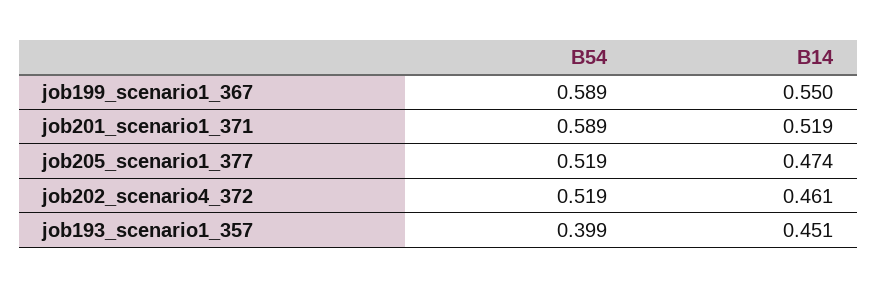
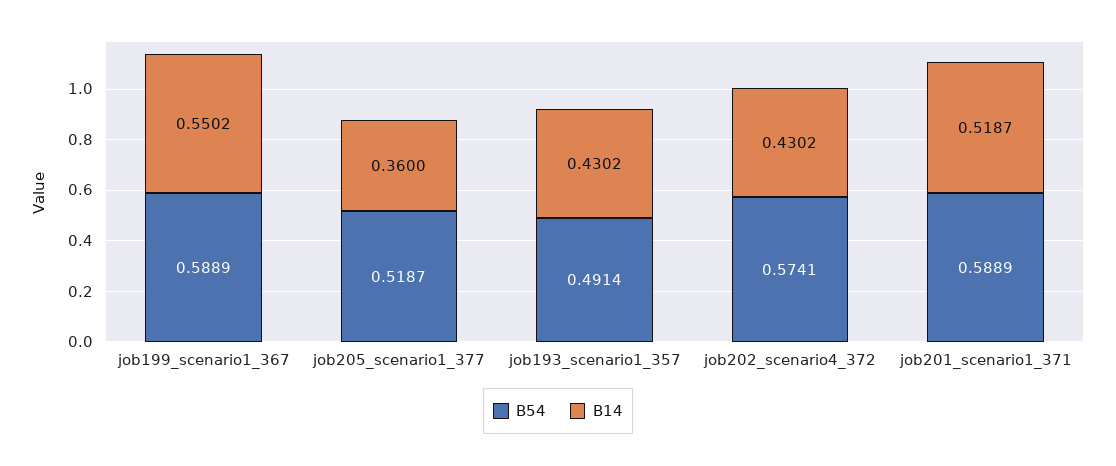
  {
    "B54": {
      "job199_scenario1_367": 0.5889,
      "job201_scenario1_371": 0.5889,
      "job205_scenario1_377": 0.5187,
-     "job202_scenario4_372": 0.519,
+     "job202_scenario4_372": 0.5741,
-     "job193_scenario1_357": 0.399
+     "job193_scenario1_357": 0.4914
    },
    "B14": {
      "job199_scenario1_367": 0.5502,
      "job201_scenario1_371": 0.5187,
-     "job205_scenario1_377": 0.474,
+     "job205_scenario1_377": 0.36,
-     "job202_scenario4_372": 0.461,
+     "job202_scenario4_372": 0.4302,
-     "job193_scenario1_357": 0.451
+     "job193_scenario1_357": 0.4302
    }
  }

